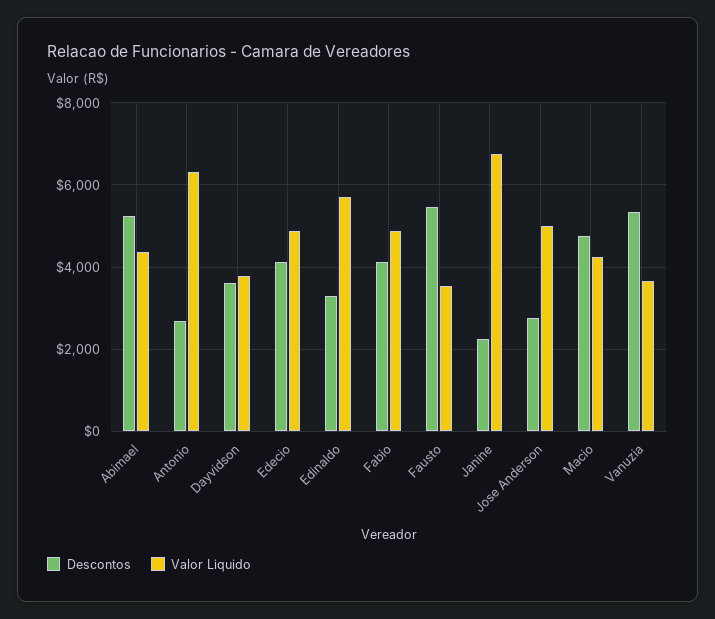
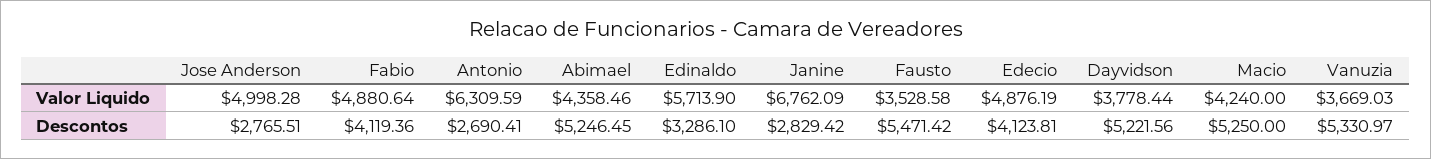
  {
    "Descontos": {
      "Abimael": 5246.45,
      "Antonio": 2690.41,
-     "Dayvidson": 3600,
+     "Dayvidson": 5221.56,
      "Edecio": 4123.81,
      "Edinaldo": 3286.1,
      "Fabio": 4119.36,
      "Fausto": 5471.42,
-     "Janine": 2200,
+     "Janine": 2829.42,
      "Jose Anderson": 2765.51,
-     "Macio": 4800,
+     "Macio": 5250,
      "Vanuzia": 5330.97
    },
    "Valor Liquido": {
      "Abimael": 4358.46,
      "Antonio": 6309.59,
      "Dayvidson": 3778.44,
      "Edecio": 4876.19,
      "Edinaldo": 5713.9,
      "Fabio": 4880.64,
      "Fausto": 3528.58,
      "Janine": 6762.09,
      "Jose Anderson": 4998.28,
      "Macio": 4240,
      "Vanuzia": 3669.03
    }
  }

